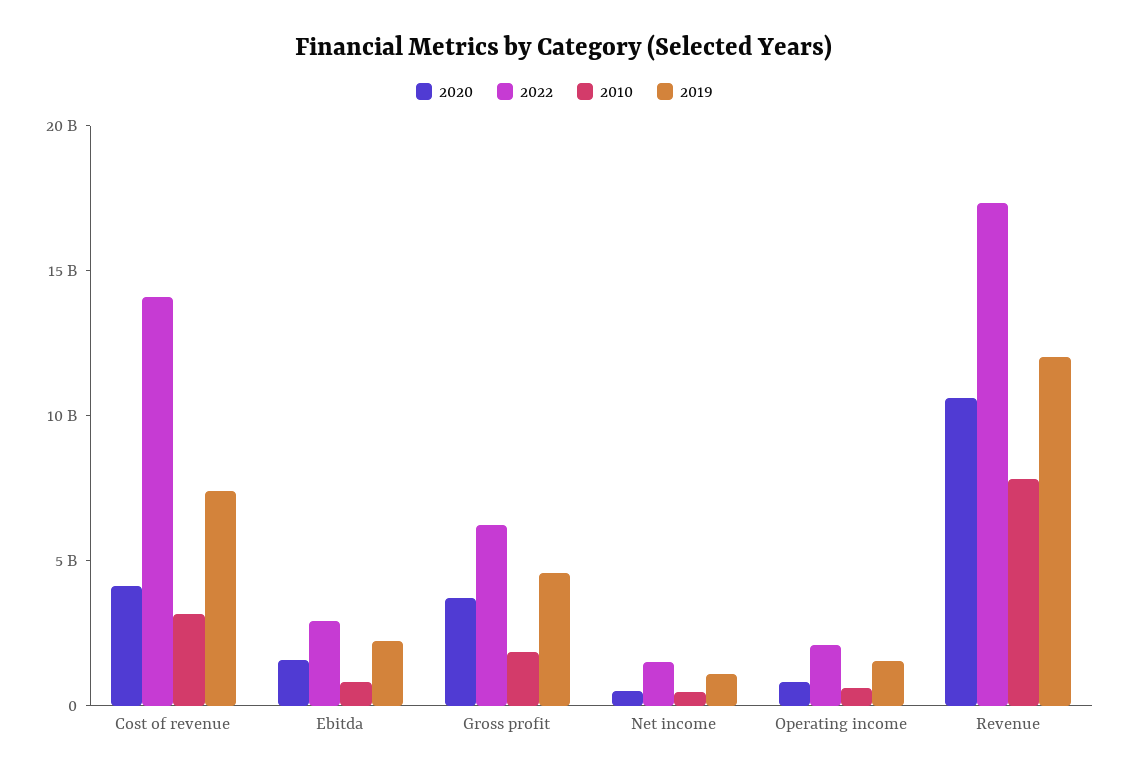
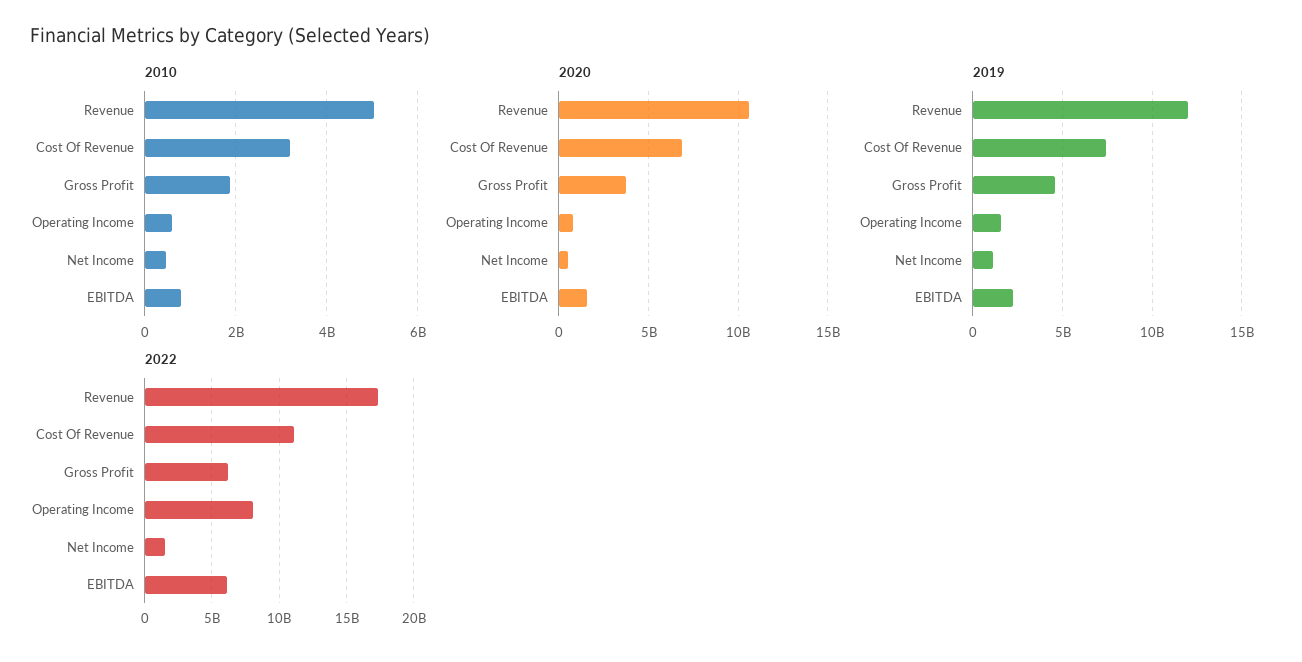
  {
    "2020": {
-     "Cost of revenue": 4000000000,
+     "Cost of revenue": 7000000000,
      "Ebitda": 1500000000,
      "Gross profit": 3500000000,
      "Net income": 500000000,
      "Operating income": 1000000000,
      "Revenue": 10500000000
    },
    "2022": {
-     "Cost of revenue": 14000000000,
+     "Cost of revenue": 11000000000,
-     "Ebitda": 3000000000,
+     "Ebitda": 6000000000,
      "Gross profit": 6000000000,
      "Net income": 1500000000,
-     "Operating income": 2000000000,
+     "Operating income": 8000000000,
      "Revenue": 17500000000
    },
    "2010": {
      "Cost of revenue": 3200000000,
      "Ebitda": 800000000,
      "Gross profit": 1800000000,
      "Net income": 400000000,
      "Operating income": 600000000,
-     "Revenue": 8000000000
+     "Revenue": 5000000000
    },
    "2019": {
      "Cost of revenue": 7500000000,
      "Ebitda": 2000000000,
      "Gross profit": 4500000000,
      "Net income": 1000000000,
      "Operating income": 1500000000,
      "Revenue": 12000000000
    }
  }

